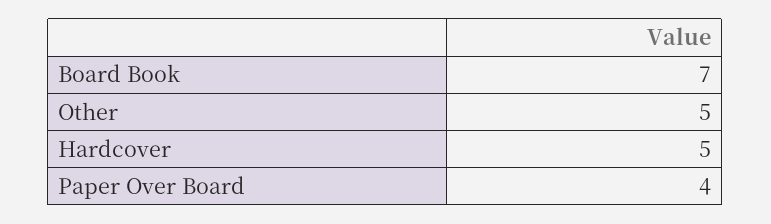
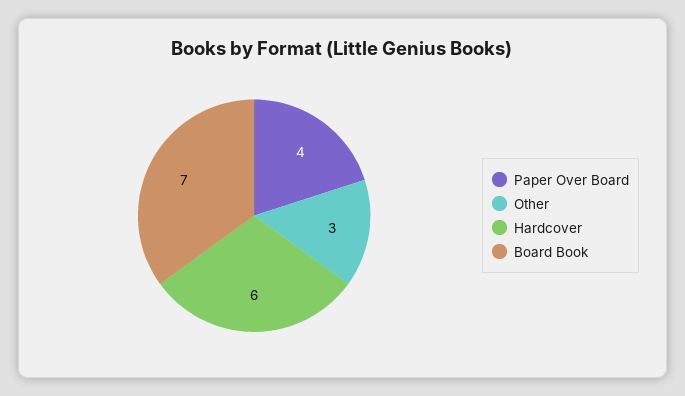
  {
    "Board Book": 7,
-   "Other": 5,
+   "Other": 3,
-   "Hardcover": 5,
+   "Hardcover": 6,
    "Paper Over Board": 4
  }

